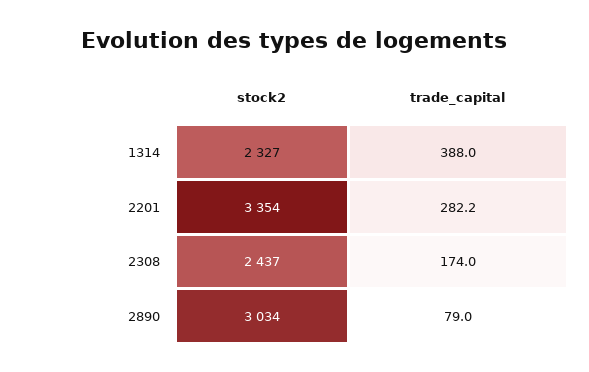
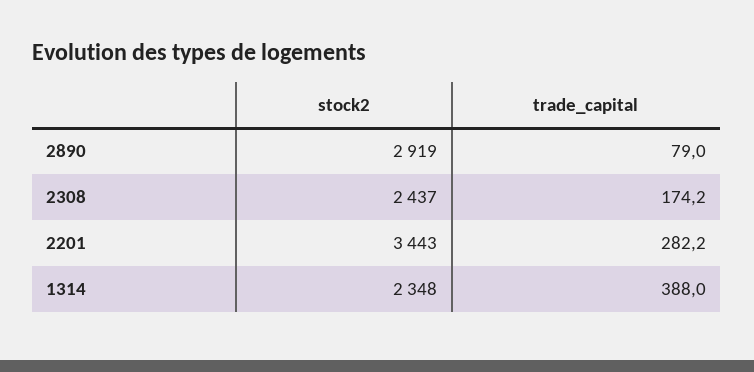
  {
    "stock2": {
-     "1314": 2327,
+     "1314": 2348,
-     "2201": 3354,
+     "2201": 3443,
      "2308": 2437,
-     "2890": 3034
+     "2890": 2919
    },
    "trade_capital": {
      "1314": 388,
      "2201": 282.2,
-     "2308": 174,
+     "2308": 174.2,
      "2890": 79
    }
  }

